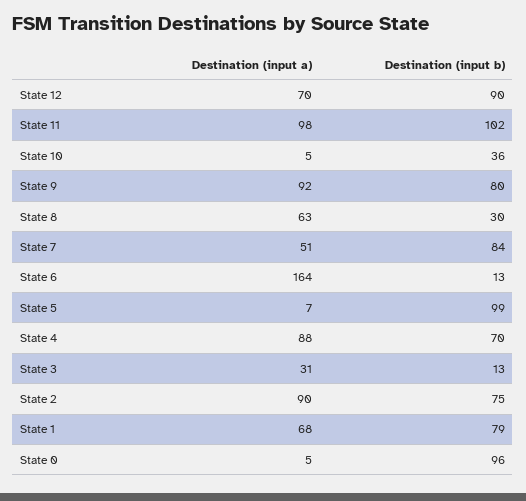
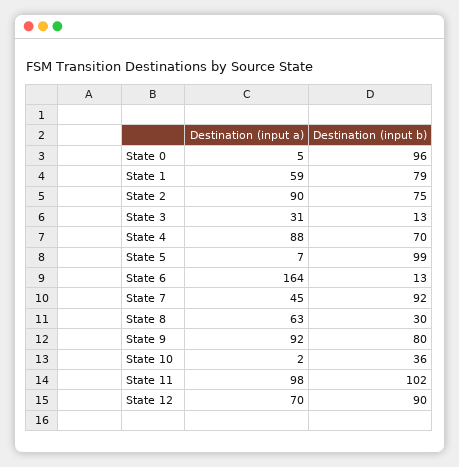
  {
    "Destination (input a)": {
      "State 12": 70,
      "State 11": 98,
-     "State 10": 5,
+     "State 10": 2,
      "State 9": 92,
      "State 8": 63,
-     "State 7": 51,
+     "State 7": 45,
      "State 6": 164,
      "State 5": 7,
      "State 4": 88,
      "State 3": 31,
      "State 2": 90,
-     "State 1": 68,
+     "State 1": 59,
      "State 0": 5
    },
    "Destination (input b)": {
      "State 12": 90,
      "State 11": 102,
      "State 10": 36,
      "State 9": 80,
      "State 8": 30,
-     "State 7": 84,
+     "State 7": 92,
      "State 6": 13,
      "State 5": 99,
      "State 4": 70,
      "State 3": 13,
      "State 2": 75,
      "State 1": 79,
      "State 0": 96
    }
  }

